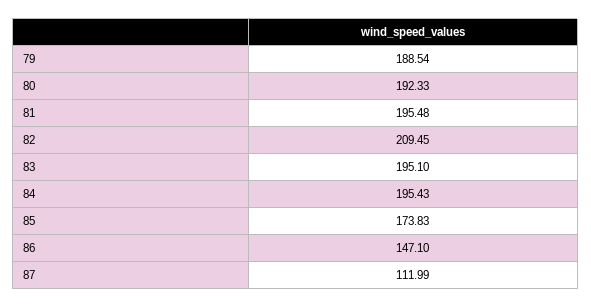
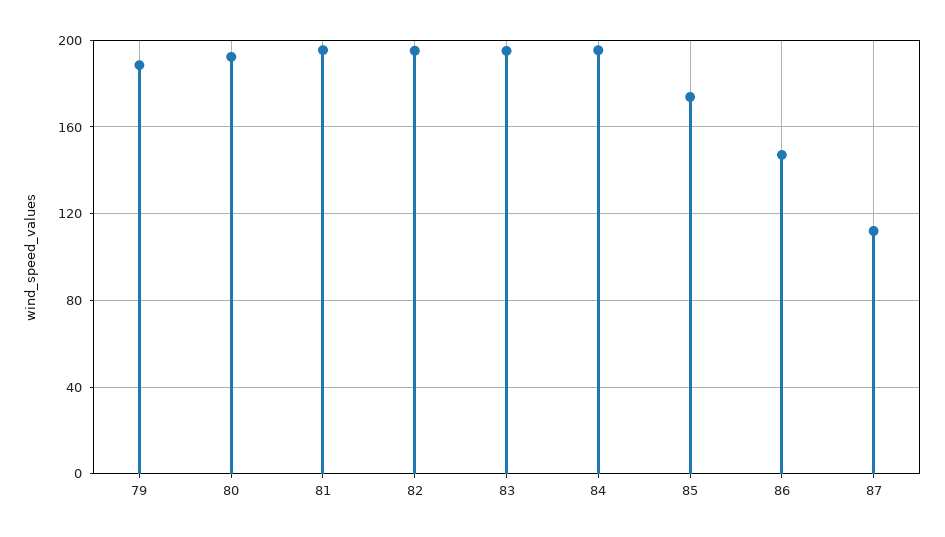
  {
    "79": 188.54,
    "80": 192.33,
    "81": 195.48,
-   "82": 209.45,
+   "82": 195,
    "83": 195.1,
    "84": 195.43,
    "85": 173.83,
    "86": 147.1,
    "87": 111.99
  }

